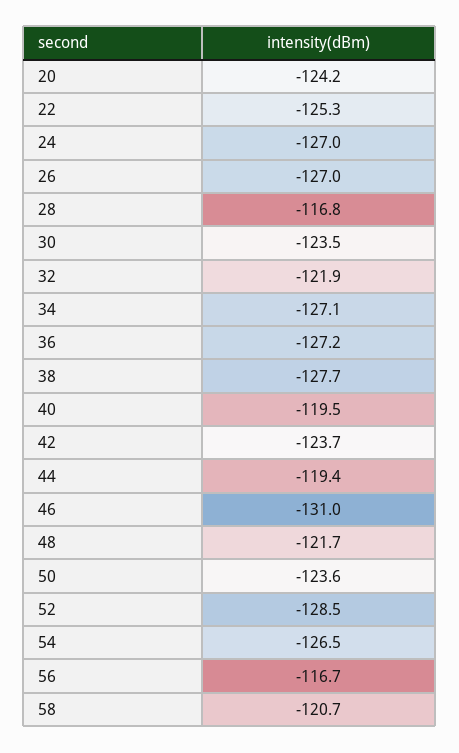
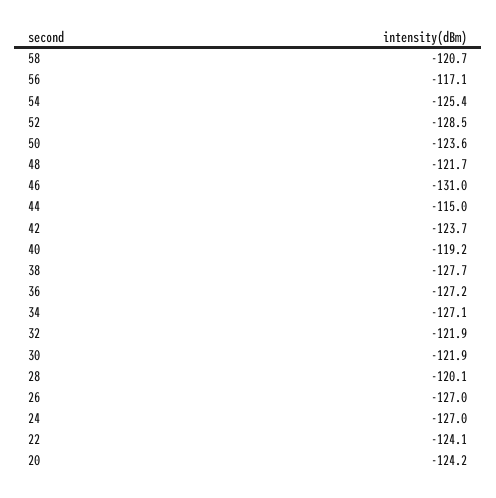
  {
    "20": -124.2,
-   "22": -125.3,
+   "22": -124.1,
    "24": -127,
    "26": -127,
-   "28": -116.8,
+   "28": -120.1,
-   "30": -123.5,
+   "30": -121.9,
    "32": -121.9,
    "34": -127.1,
    "36": -127.2,
    "38": -127.7,
-   "40": -119.5,
+   "40": -119.2,
    "42": -123.7,
-   "44": -119.4,
+   "44": -115,
    "46": -131,
    "48": -121.7,
    "50": -123.6,
    "52": -128.5,
-   "54": -126.5,
+   "54": -125.4,
-   "56": -116.7,
+   "56": -117.1,
    "58": -120.7
  }

